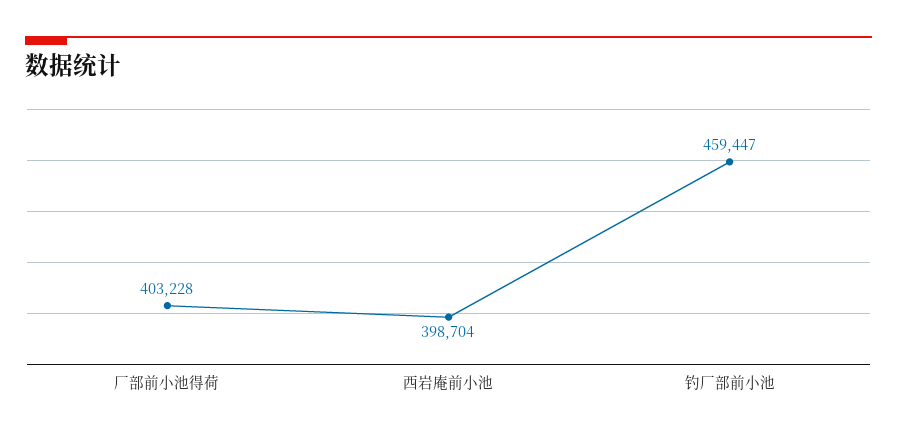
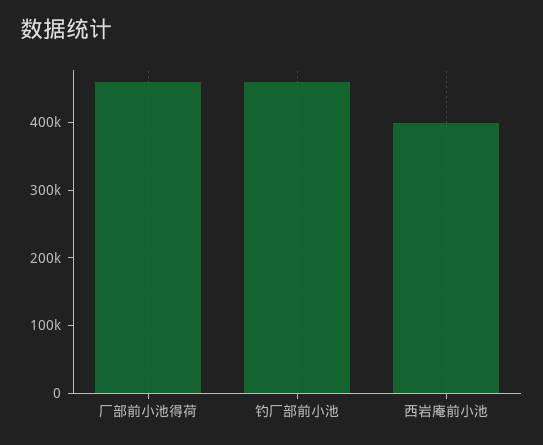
  {
-   "厂部前小池得荷": 403228,
+   "厂部前小池得荷": 460000,
    "西岩庵前小池": 398704,
    "钓厂部前小池": 459447
  }

